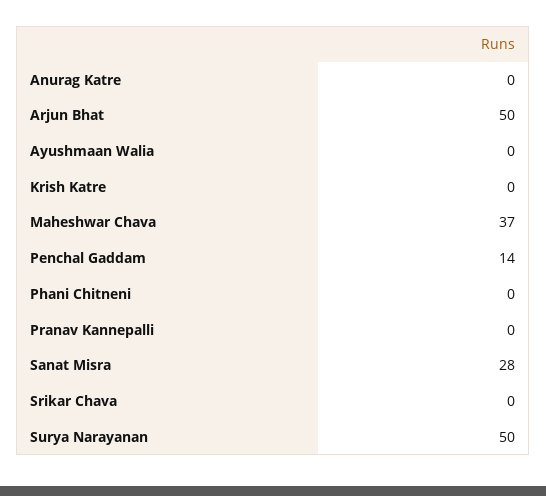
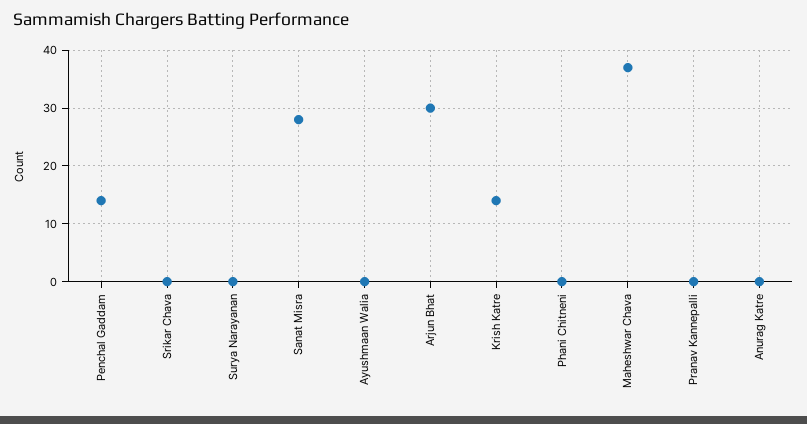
  {
    "Anurag Katre": 0,
-   "Arjun Bhat": 50,
+   "Arjun Bhat": 30,
    "Ayushmaan Walia": 0,
-   "Krish Katre": 0,
+   "Krish Katre": 15,
    "Maheshwar Chava": 37,
    "Penchal Gaddam": 14,
    "Phani Chitneni": 0,
    "Pranav Kannepalli": 0,
    "Sanat Misra": 28,
    "Srikar Chava": 0,
-   "Surya Narayanan": 50
+   "Surya Narayanan": 0
  }

